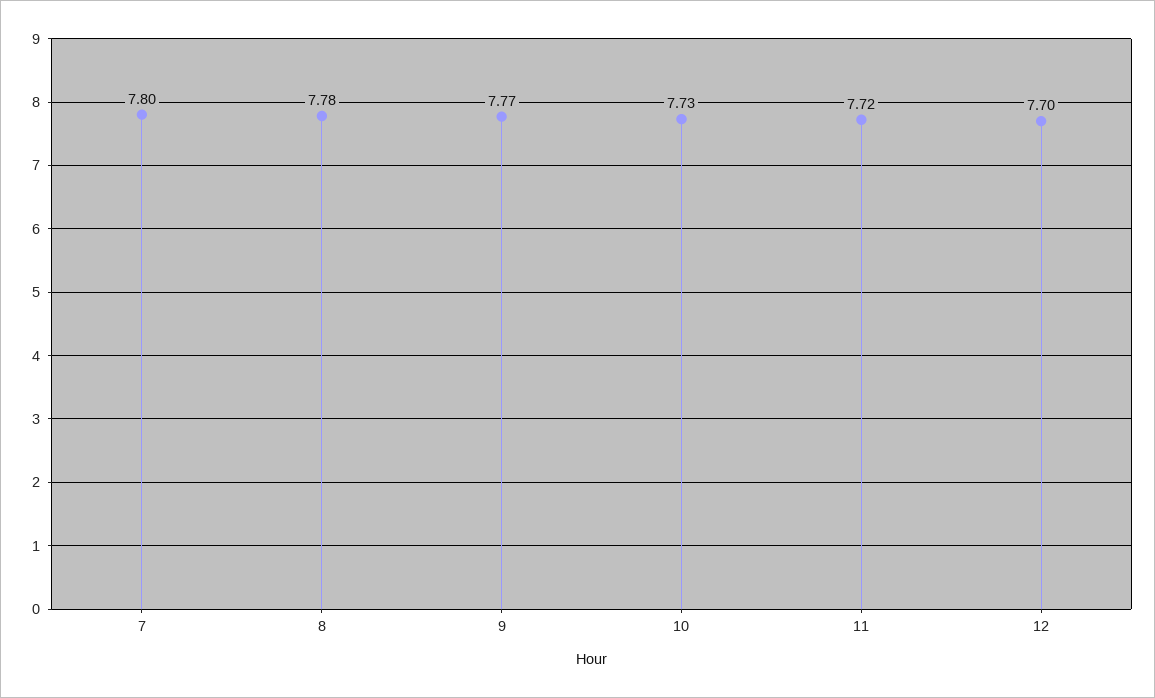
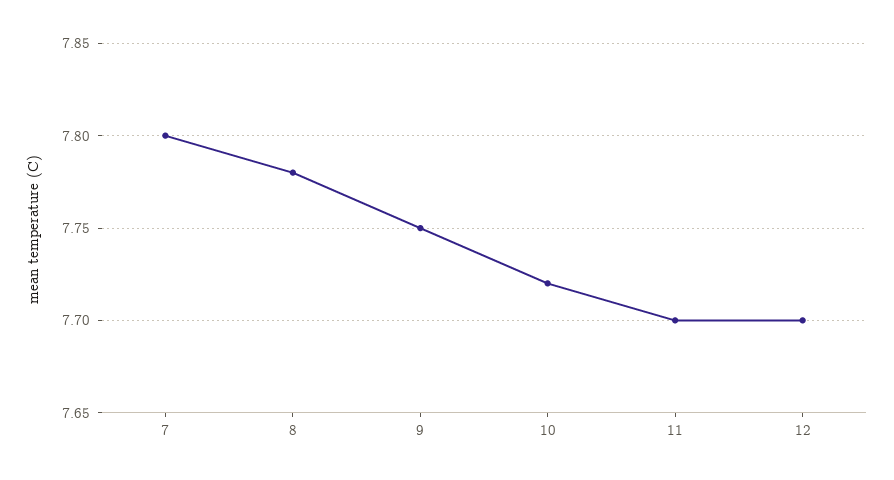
  {
    "7": 7.8,
    "8": 7.78,
-   "9": 7.77,
+   "9": 7.75,
-   "10": 7.73,
+   "10": 7.72,
-   "11": 7.72,
+   "11": 7.7,
    "12": 7.7
  }

